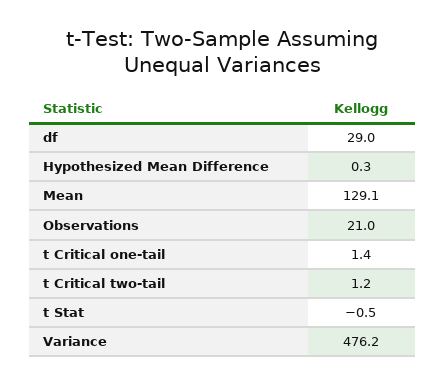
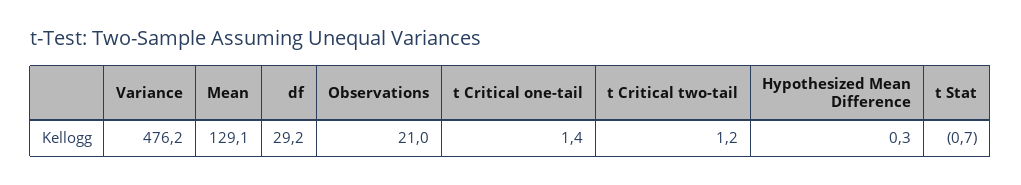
  {
-   "df": 29,
+   "df": 29.2,
    "Hypothesized Mean Difference": 0.3,
    "Mean": 129.1,
    "Observations": 21,
    "t Critical one-tail": 1.4,
    "t Critical two-tail": 1.2,
-   "t Stat": -0.5,
+   "t Stat": -0.7,
    "Variance": 476.2
  }

